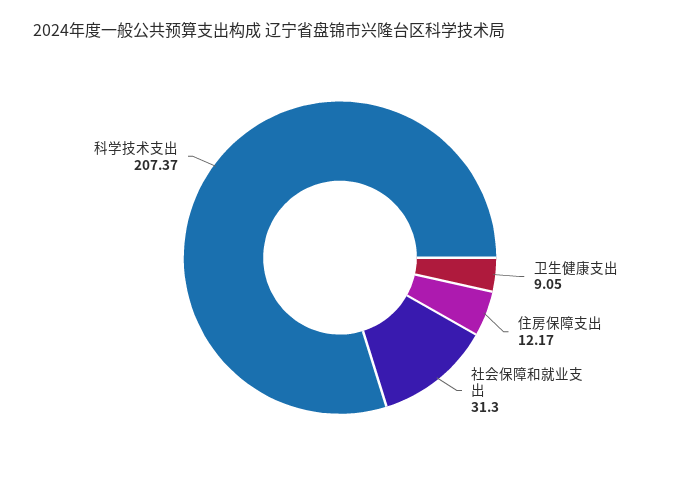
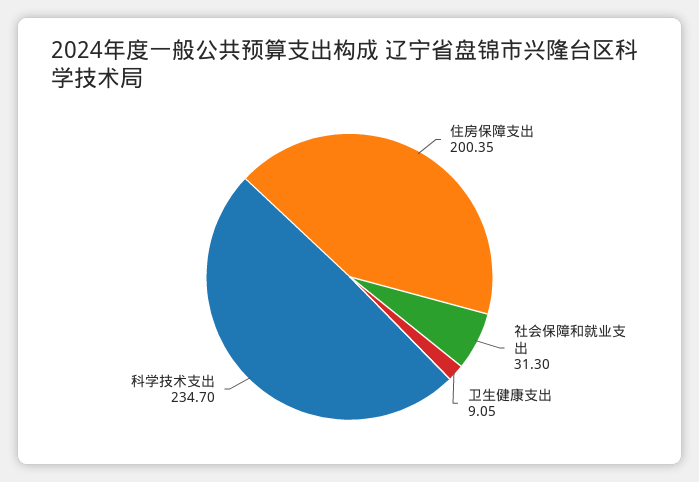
  {
    "卫生健康支出": 9.05,
-   "住房保障支出": 12.17,
+   "住房保障支出": 200.35,
    "社会保障和就业支出": 31.3,
-   "科学技术支出": 207.37
+   "科学技术支出": 234.7
  }

